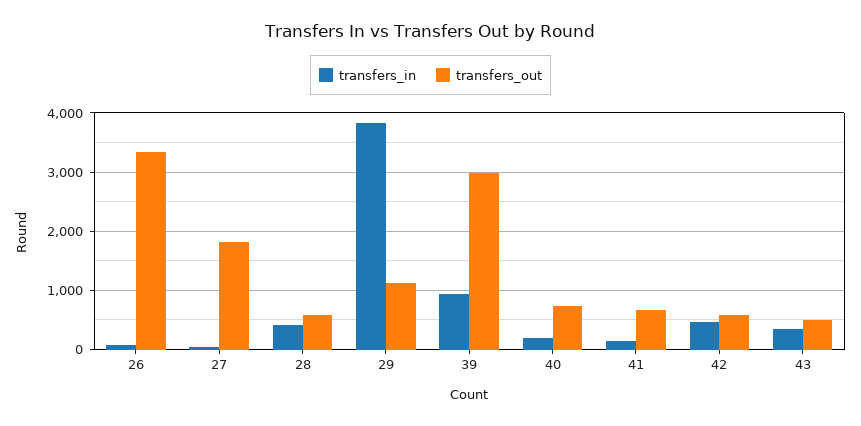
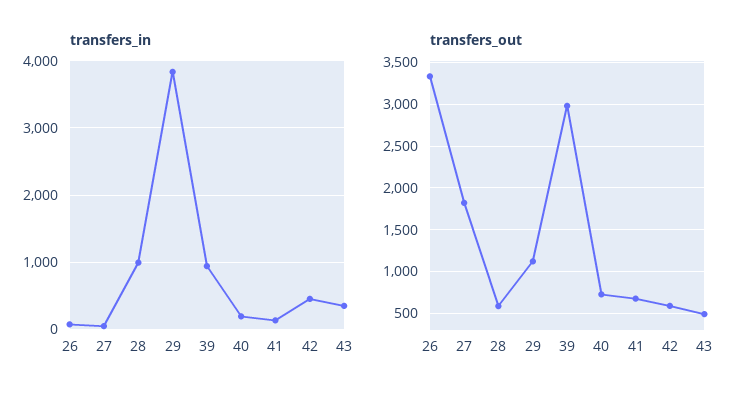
  {
    "transfers_in": {
      "26": 100,
      "27": 100,
-     "28": 400,
+     "28": 1000,
      "29": 3800,
      "39": 900,
      "40": 200,
      "41": 100,
      "42": 500,
      "43": 400
    },
    "transfers_out": {
      "26": 3300,
      "27": 1800,
      "28": 600,
      "29": 1100,
      "39": 3000,
      "40": 700,
      "41": 700,
      "42": 600,
      "43": 500
    }
  }

